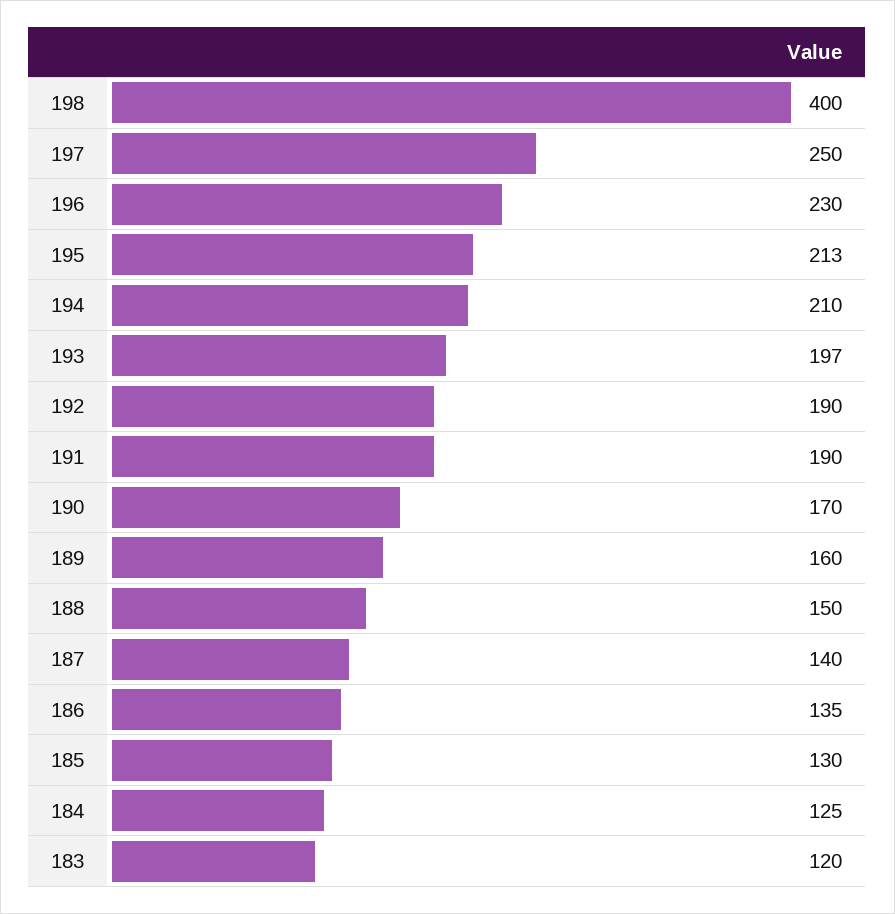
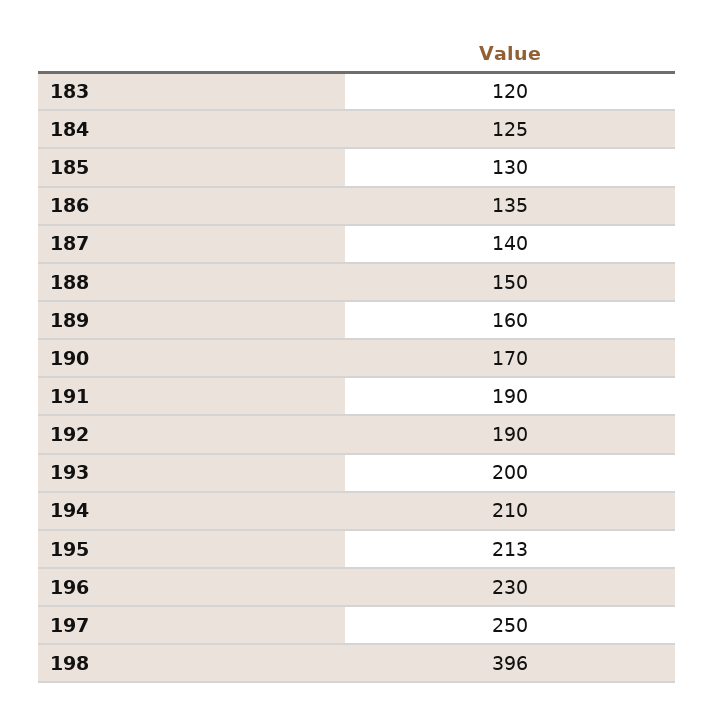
  {
-   "198": 400,
+   "198": 396,
    "197": 250,
    "196": 230,
    "195": 213,
    "194": 210,
-   "193": 197,
+   "193": 200,
    "192": 190,
    "191": 190,
    "190": 170,
    "189": 160,
    "188": 150,
    "187": 140,
    "186": 135,
    "185": 130,
    "184": 125,
    "183": 120
  }

